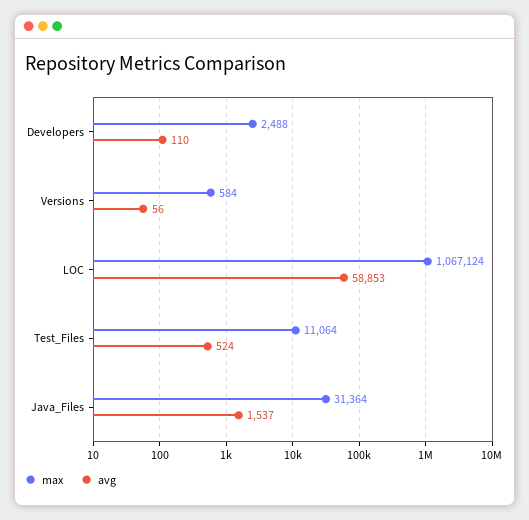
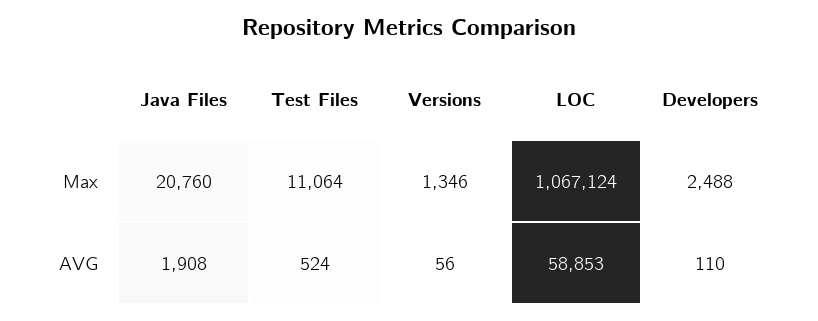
  {
    "max": {
      "Developers": 2488,
-     "Versions": 584,
+     "Versions": 1346,
      "LOC": 1067124,
      "Test_Files": 11064,
-     "Java_Files": 31364
+     "Java_Files": 20760
    },
    "avg": {
      "Developers": 110,
      "Versions": 56,
      "LOC": 58853,
      "Test_Files": 524,
-     "Java_Files": 1537
+     "Java_Files": 1908
    }
  }

